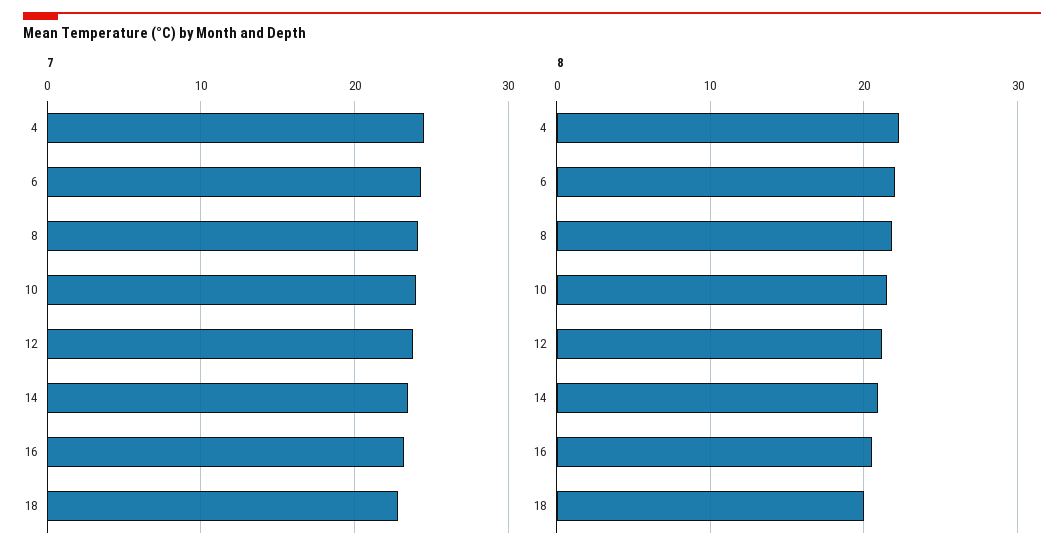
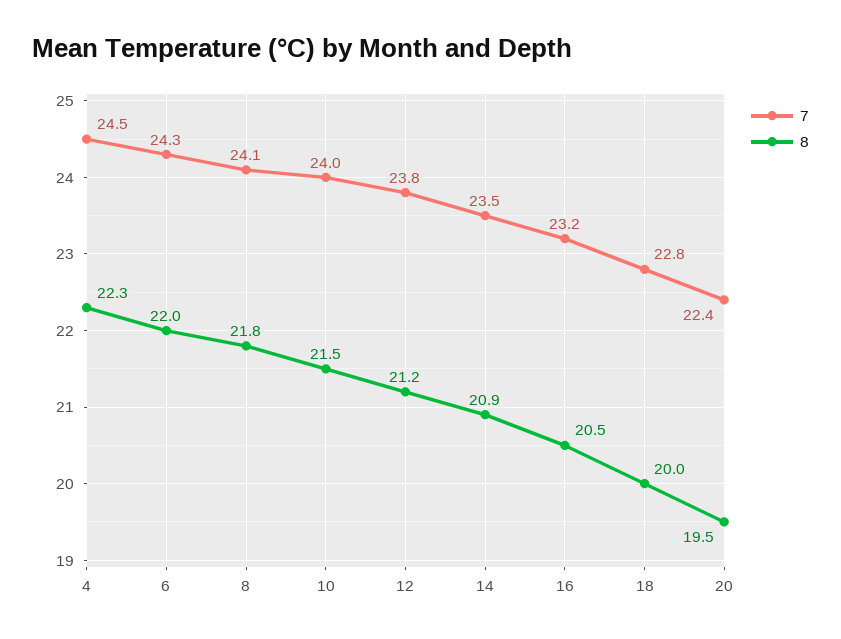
  {
    "7": {
      "4": 24.5,
      "6": 24.3,
      "8": 24.1,
      "10": 24,
      "12": 23.8,
      "14": 23.5,
      "16": 23.2,
-     "18": 22.8
+     "18": 22.8,
+     "20": 22.4
    },
    "8": {
      "4": 22.3,
      "6": 22,
      "8": 21.8,
      "10": 21.5,
      "12": 21.2,
      "14": 20.9,
      "16": 20.5,
-     "18": 20
+     "18": 20,
+     "20": 19.5
    }
  }

